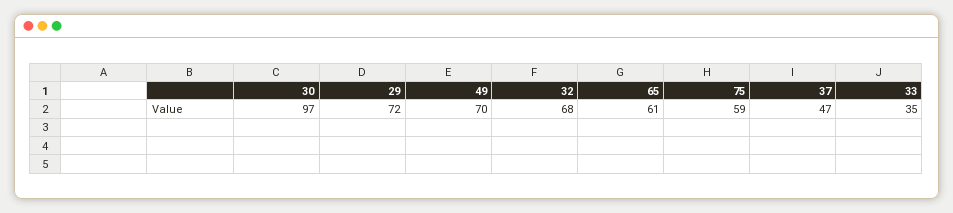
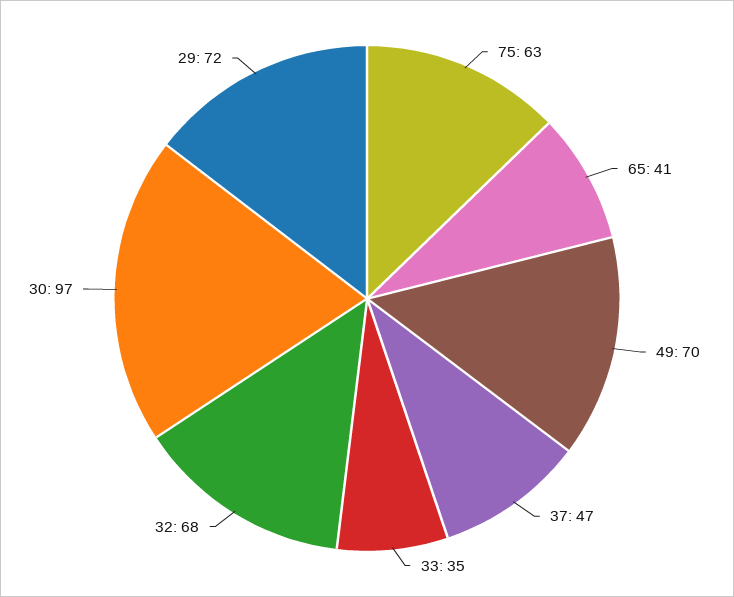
  {
    "30": 97,
    "29": 72,
    "49": 70,
    "32": 68,
-   "65": 61,
+   "65": 41,
-   "75": 59,
+   "75": 63,
    "37": 47,
    "33": 35
  }

